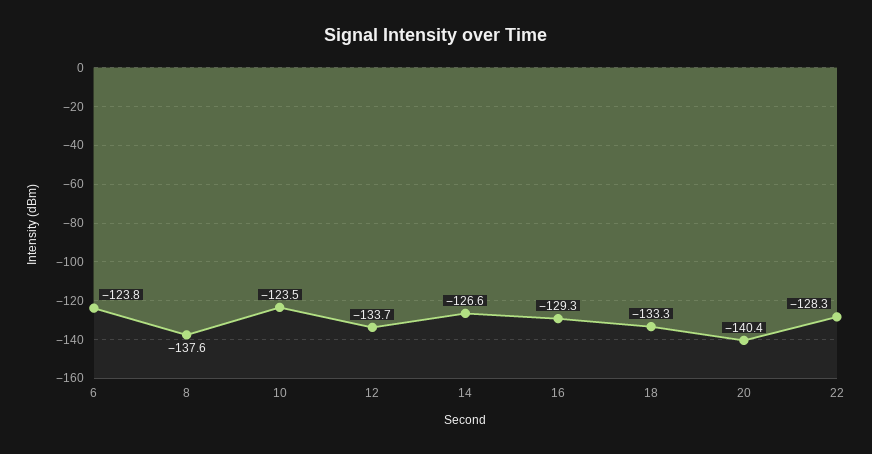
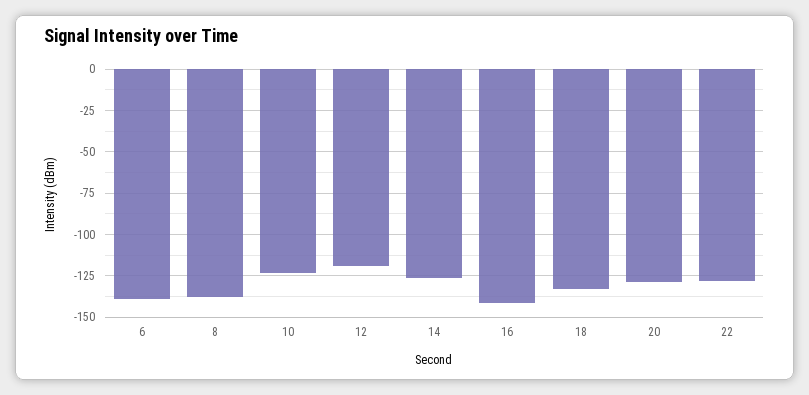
  {
-   "6": -123.8,
+   "6": -140,
    "8": -137.6,
    "10": -123.5,
-   "12": -133.7,
+   "12": -120,
    "14": -126.6,
-   "16": -129.3,
+   "16": -140,
    "18": -133.3,
-   "20": -140.4,
+   "20": -130,
    "22": -128.3
  }

